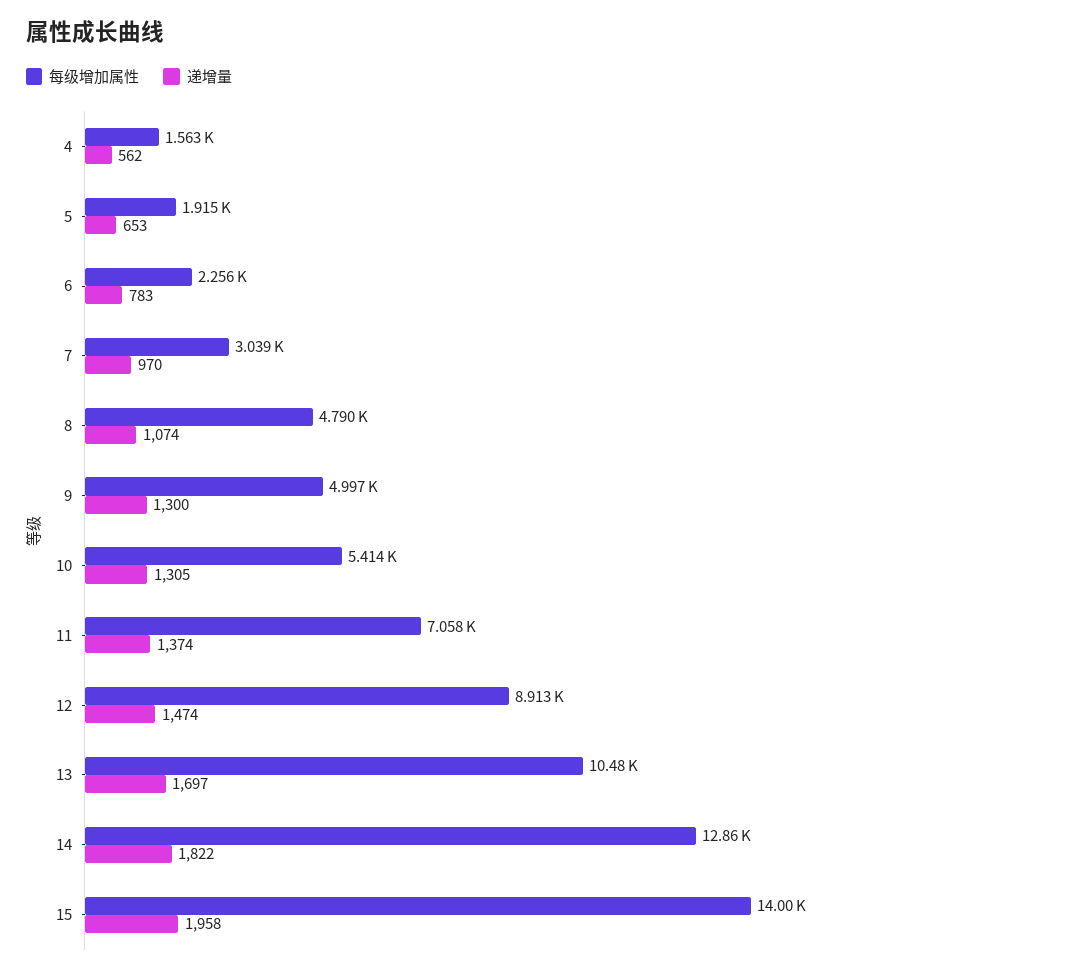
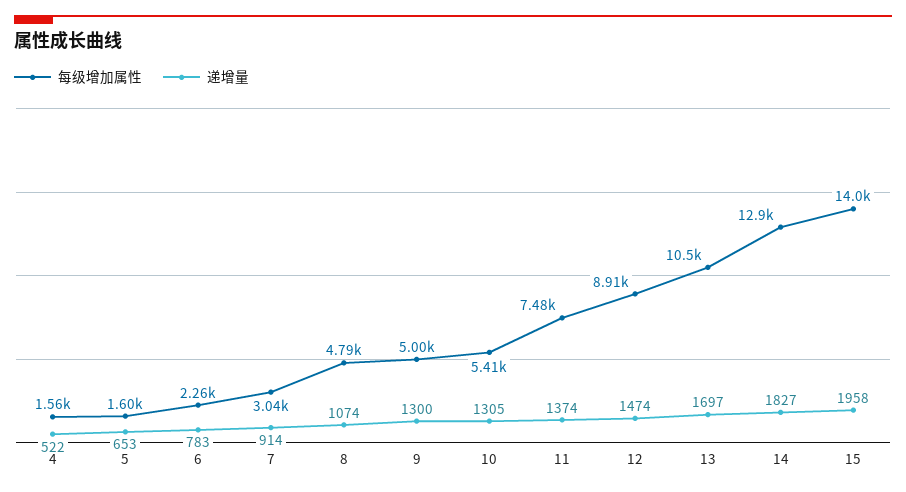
  {
    "每级增加属性": {
      "4": 1563,
-     "5": 1915,
+     "5": 1600,
      "6": 2256,
      "7": 3039,
      "8": 4790,
      "9": 4997,
      "10": 5414,
-     "11": 7058,
+     "11": 7480,
      "12": 8913,
      "13": 10480,
      "14": 12860,
      "15": 14000
    },
    "递增量": {
-     "4": 562,
+     "4": 522,
      "5": 653,
      "6": 783,
-     "7": 970,
+     "7": 914,
      "8": 1074,
      "9": 1300,
      "10": 1305,
      "11": 1374,
      "12": 1474,
      "13": 1697,
-     "14": 1822,
+     "14": 1827,
      "15": 1958
    }
  }

